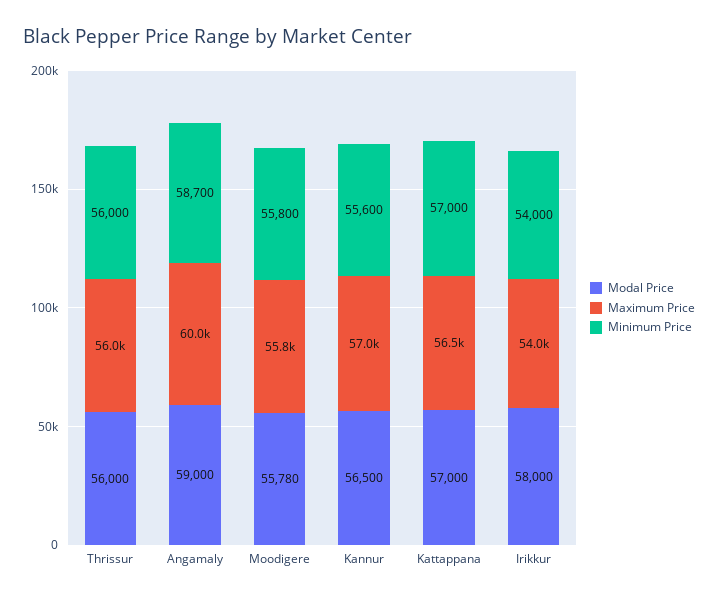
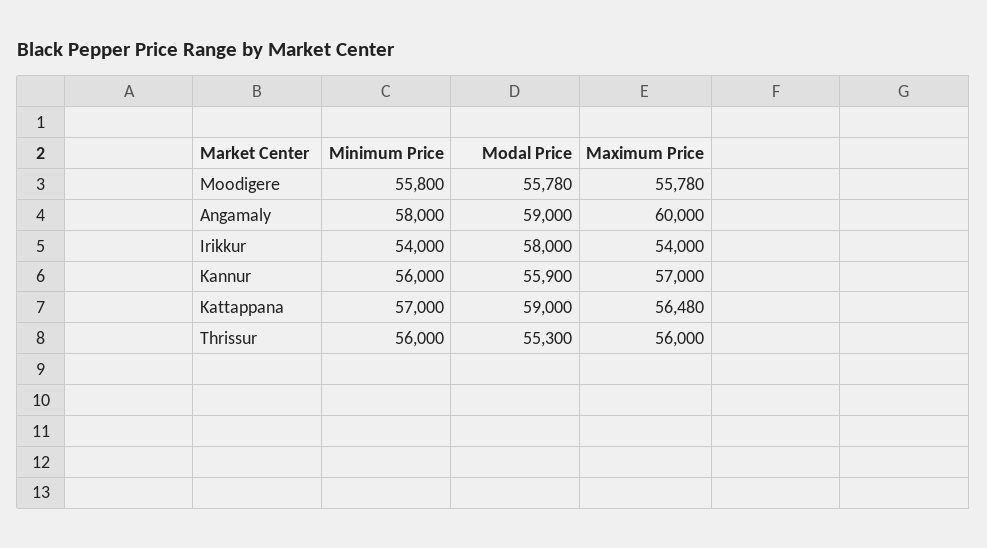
  {
    "Modal Price": {
-     "Thrissur": 56000,
+     "Thrissur": 55300,
      "Angamaly": 59000,
      "Moodigere": 55780,
-     "Kannur": 56500,
+     "Kannur": 55900,
-     "Kattappana": 57000,
+     "Kattappana": 59000,
      "Irikkur": 58000
    },
    "Maximum Price": {
      "Thrissur": 56000,
      "Angamaly": 60000,
      "Moodigere": 55780,
      "Kannur": 57000,
      "Kattappana": 56480,
      "Irikkur": 54000
    },
    "Minimum Price": {
      "Thrissur": 56000,
-     "Angamaly": 58700,
+     "Angamaly": 58000,
      "Moodigere": 55800,
-     "Kannur": 55600,
+     "Kannur": 56000,
      "Kattappana": 57000,
      "Irikkur": 54000
    }
  }

